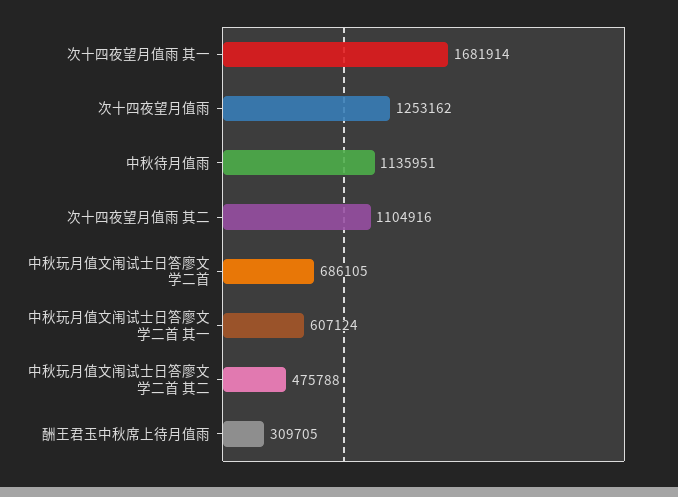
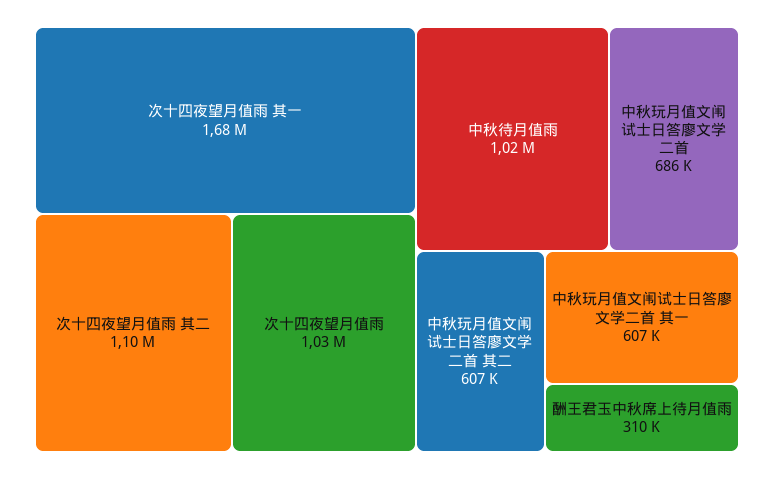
  {
    "次十四夜望月值雨 其一": 1681914,
-   "次十四夜望月值雨": 1253162,
+   "次十四夜望月值雨": 1030000,
-   "中秋待月值雨": 1135951,
+   "中秋待月值雨": 1020000,
    "次十四夜望月值雨 其二": 1104916,
    "中秋玩月值文闱试士日答廖文学二首": 686105,
    "中秋玩月值文闱试士日答廖文学二首 其一": 607124,
-   "中秋玩月值文闱试士日答廖文学二首 其二": 475788,
+   "中秋玩月值文闱试士日答廖文学二首 其二": 607000,
    "酬王君玉中秋席上待月值雨": 309705
  }

